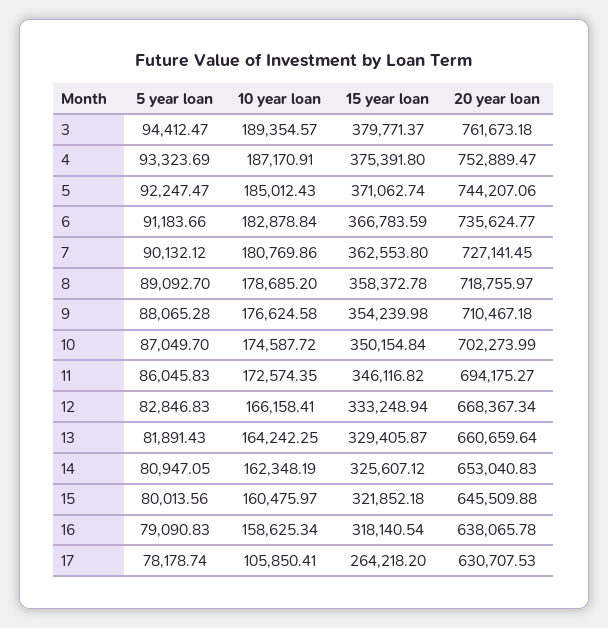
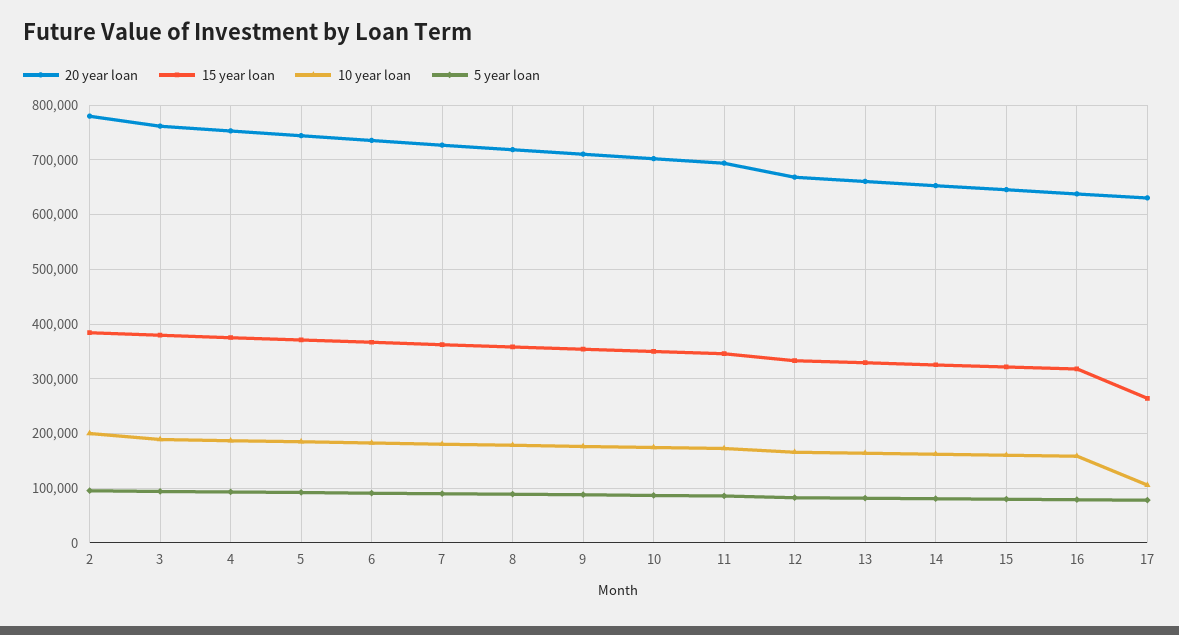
  {
    "5 year loan": {
      "3": 94412.47,
      "4": 93323.69,
      "5": 92247.47,
      "6": 91183.66,
      "7": 90132.12,
      "8": 89092.7,
      "9": 88065.28,
      "10": 87049.7,
      "11": 86045.83,
      "12": 82846.83,
      "13": 81891.43,
      "14": 80947.05,
      "15": 80013.56,
      "16": 79090.83,
-     "17": 78178.74
+     "17": 78178.74,
+     "2": 100000
    },
    "10 year loan": {
      "3": 189354.57,
      "4": 187170.91,
      "5": 185012.43,
      "6": 182878.84,
      "7": 180769.86,
      "8": 178685.2,
      "9": 176624.58,
      "10": 174587.72,
      "11": 172574.35,
      "12": 166158.41,
      "13": 164242.25,
      "14": 162348.19,
      "15": 160475.97,
      "16": 158625.34,
-     "17": 105850.41
+     "17": 105850.41,
+     "2": 200000
    },
    "15 year loan": {
      "3": 379771.37,
      "4": 375391.8,
      "5": 371062.74,
      "6": 366783.59,
      "7": 362553.8,
      "8": 358372.78,
      "9": 354239.98,
      "10": 350154.84,
      "11": 346116.82,
      "12": 333248.94,
      "13": 329405.87,
      "14": 325607.12,
      "15": 321852.18,
      "16": 318140.54,
-     "17": 264218.2
+     "17": 264218.2,
+     "2": 380000
    },
    "20 year loan": {
      "3": 761673.18,
      "4": 752889.47,
      "5": 744207.06,
      "6": 735624.77,
      "7": 727141.45,
      "8": 718755.97,
      "9": 710467.18,
      "10": 702273.99,
      "11": 694175.27,
      "12": 668367.34,
      "13": 660659.64,
      "14": 653040.83,
      "15": 645509.88,
      "16": 638065.78,
-     "17": 630707.53
+     "17": 630707.53,
+     "2": 780000
    }
  }

